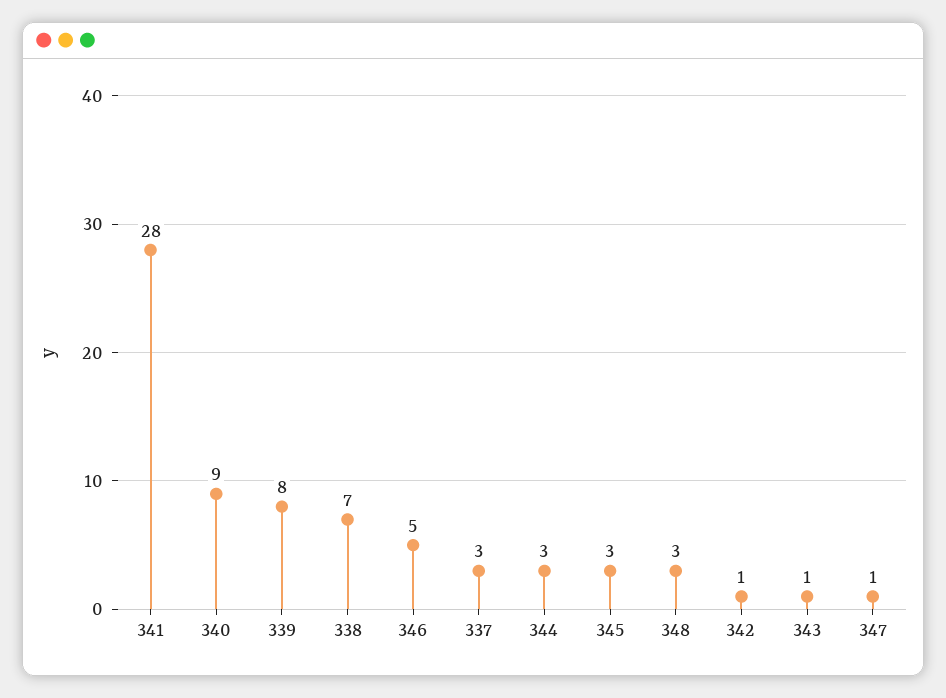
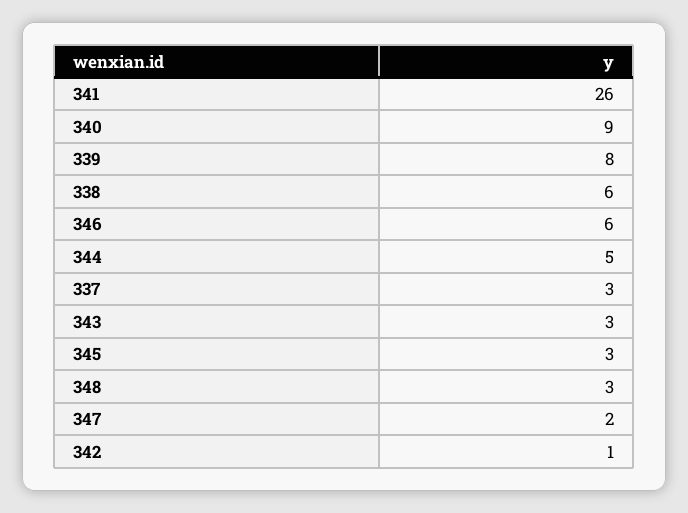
  {
-   "341": 28,
+   "341": 26,
    "340": 9,
    "339": 8,
-   "338": 7,
+   "338": 6,
-   "346": 5,
+   "346": 6,
    "337": 3,
-   "344": 3,
+   "344": 5,
    "345": 3,
    "348": 3,
    "342": 1,
-   "343": 1,
+   "343": 3,
-   "347": 1
+   "347": 2
  }

